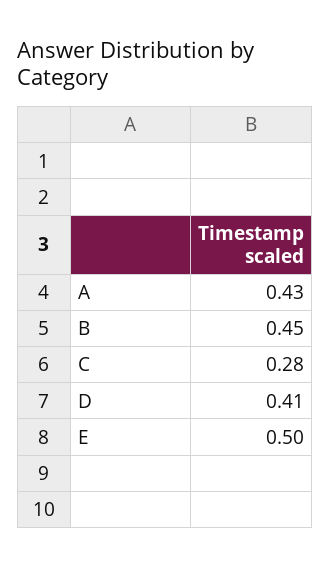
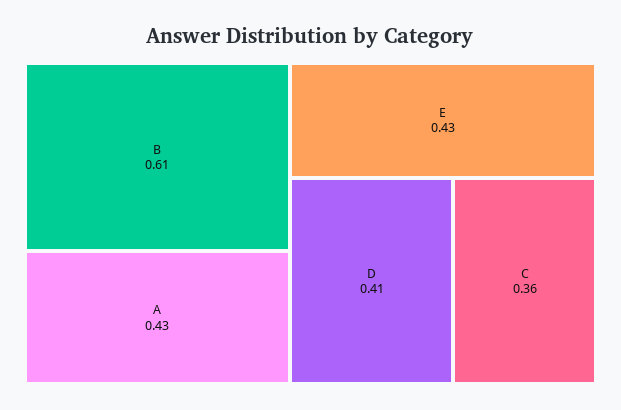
  {
    "A": 0.43,
-   "B": 0.45,
+   "B": 0.61,
-   "C": 0.28,
+   "C": 0.36,
    "D": 0.41,
-   "E": 0.5
+   "E": 0.43
  }

